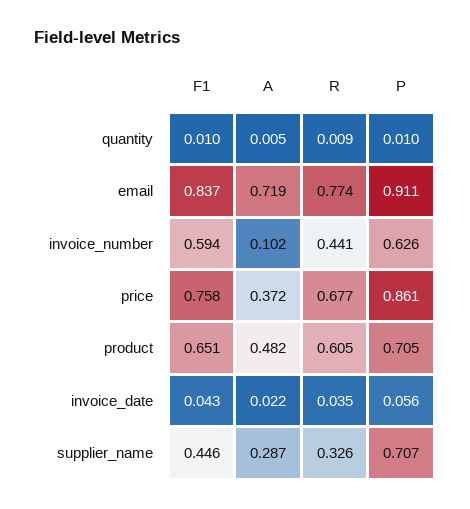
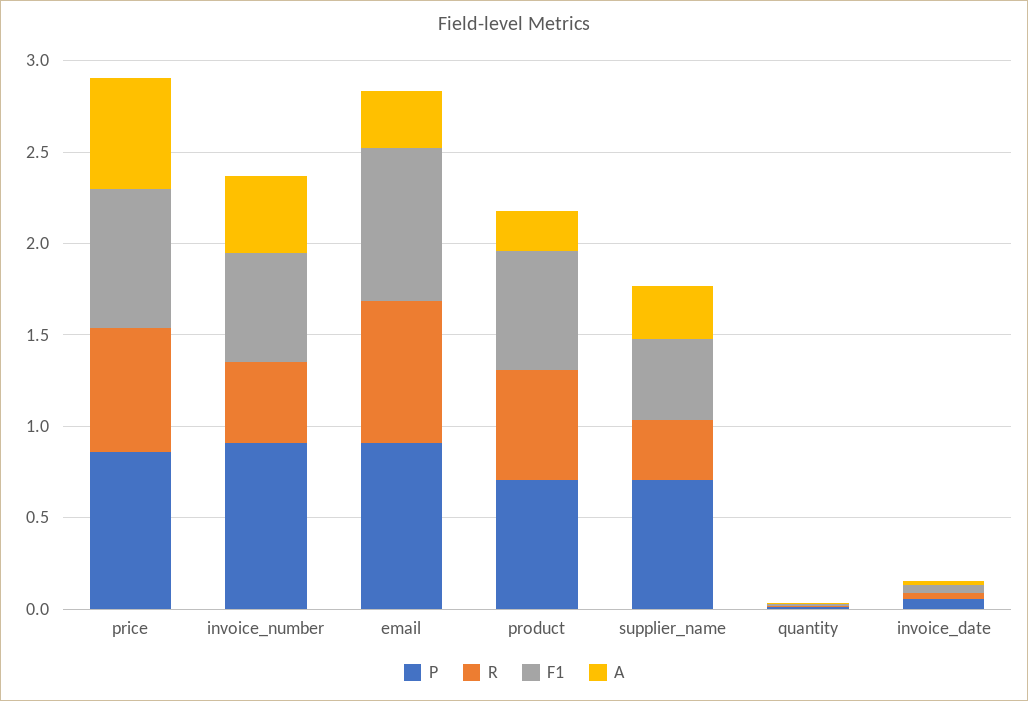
  {
    "F1": {
      "quantity": 0.01,
      "email": 0.837,
      "invoice_number": 0.594,
      "price": 0.758,
      "product": 0.651,
      "invoice_date": 0.043,
      "supplier_name": 0.446
    },
    "A": {
      "quantity": 0.005,
-     "email": 0.719,
+     "email": 0.3,
-     "invoice_number": 0.102,
+     "invoice_number": 0.4,
-     "price": 0.372,
+     "price": 0.6,
-     "product": 0.482,
+     "product": 0.2,
      "invoice_date": 0.022,
      "supplier_name": 0.287
    },
    "R": {
      "quantity": 0.009,
      "email": 0.774,
      "invoice_number": 0.441,
      "price": 0.677,
      "product": 0.605,
      "invoice_date": 0.035,
      "supplier_name": 0.326
    },
    "P": {
      "quantity": 0.01,
      "email": 0.911,
-     "invoice_number": 0.626,
+     "invoice_number": 0.9,
      "price": 0.861,
      "product": 0.705,
      "invoice_date": 0.056,
      "supplier_name": 0.707
    }
  }

